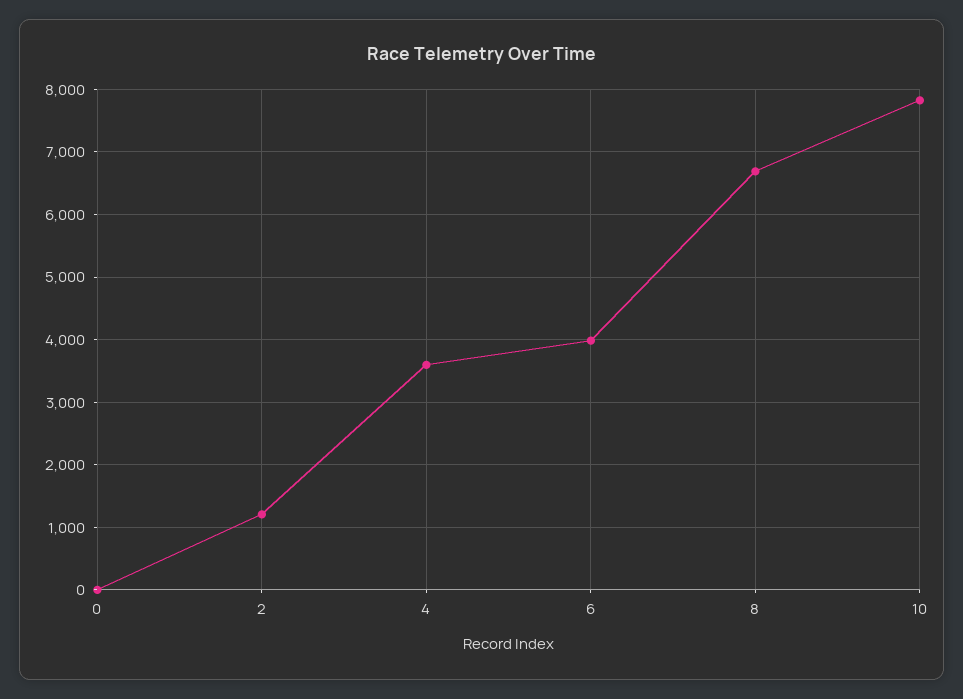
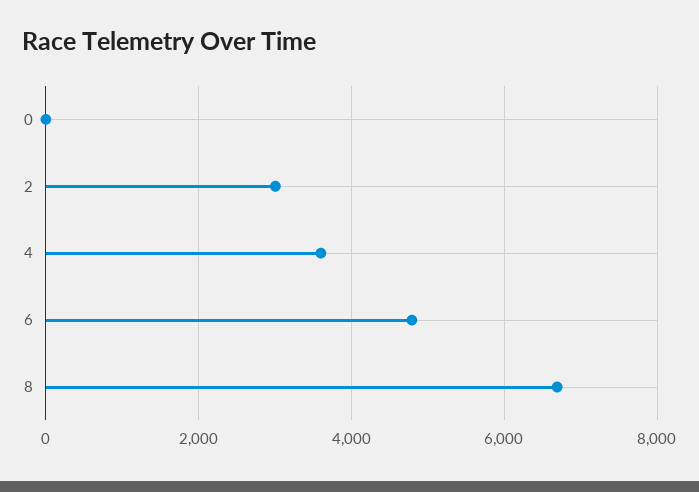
  {
    "0": 0,
-   "2": 1200,
+   "2": 3000,
    "4": 3600,
-   "6": 4000,
+   "6": 4800,
-   "8": 6700,
+   "8": 6700
-   "10": 7800
  }

